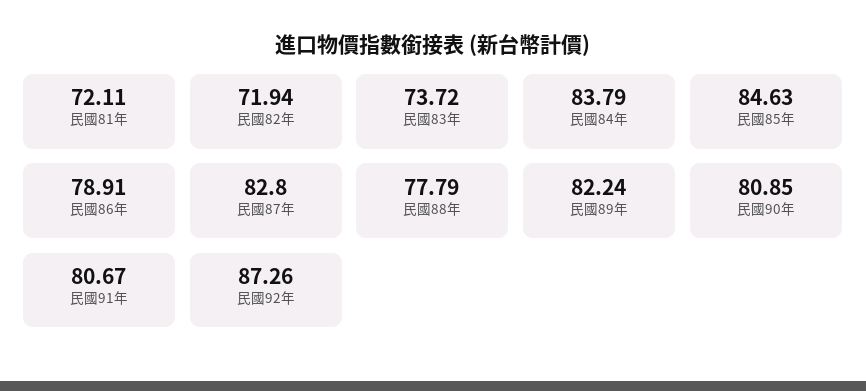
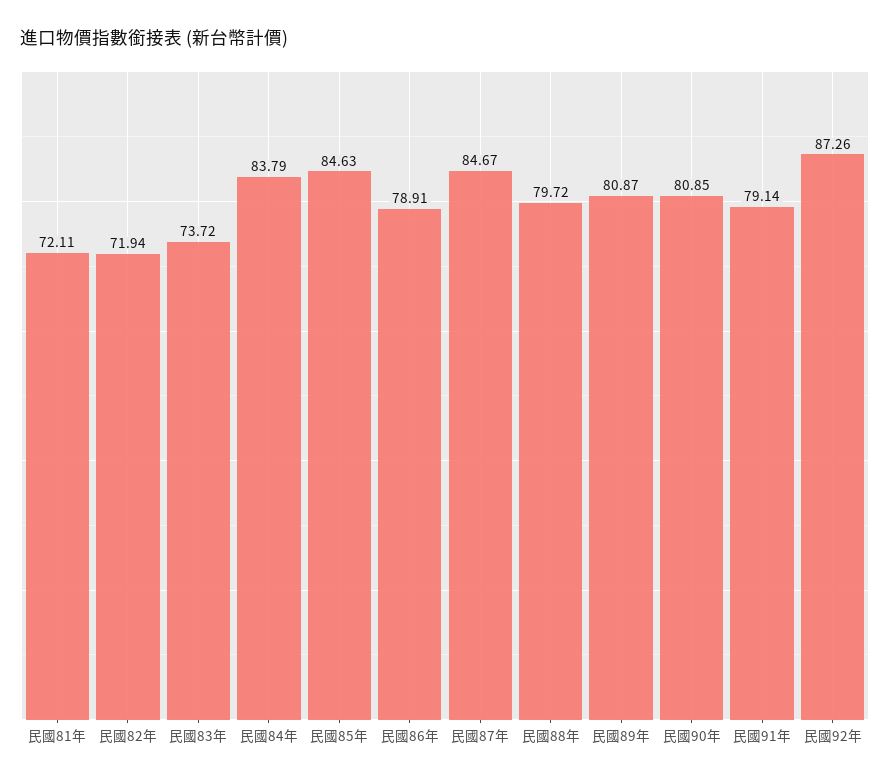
  {
    "民國81年": 72.11,
    "民國82年": 71.94,
    "民國83年": 73.72,
    "民國84年": 83.79,
    "民國85年": 84.63,
    "民國86年": 78.91,
-   "民國87年": 82.8,
+   "民國87年": 84.67,
-   "民國88年": 77.79,
+   "民國88年": 79.72,
-   "民國89年": 82.24,
+   "民國89年": 80.87,
    "民國90年": 80.85,
-   "民國91年": 80.67,
+   "民國91年": 79.14,
    "民國92年": 87.26
  }

